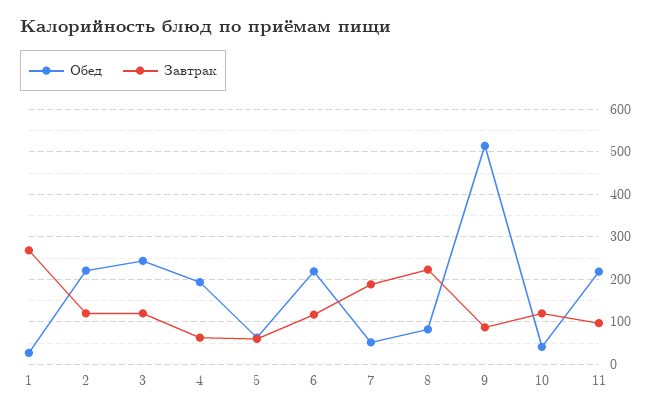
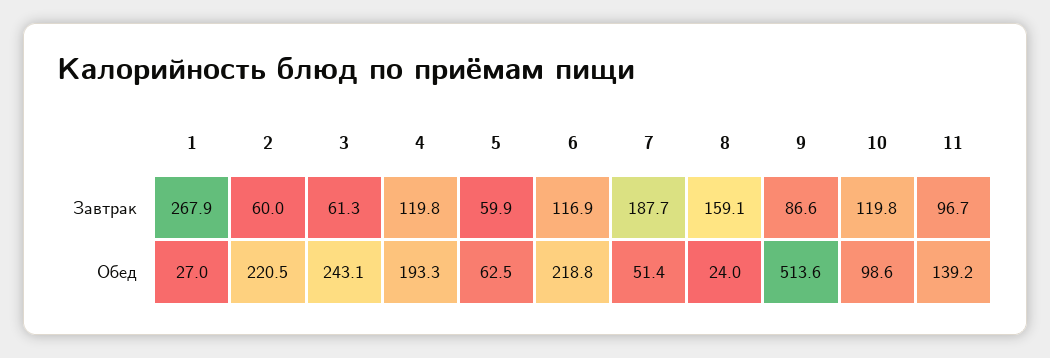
  {
    "Обед": {
      "1": 27,
      "2": 220.5,
      "3": 243.1,
      "4": 193.3,
      "5": 62.5,
      "6": 218.8,
      "7": 51.4,
-     "8": 80,
+     "8": 24,
      "9": 513.6,
-     "10": 40,
+     "10": 98.6,
-     "11": 220
+     "11": 139.2
    },
    "Завтрак": {
      "1": 267.9,
-     "2": 120,
+     "2": 60,
-     "3": 120,
+     "3": 61.3,
-     "4": 60,
+     "4": 119.8,
      "5": 59.9,
      "6": 116.9,
      "7": 187.7,
-     "8": 220,
+     "8": 159.1,
      "9": 86.6,
      "10": 119.8,
      "11": 96.7
    }
  }

